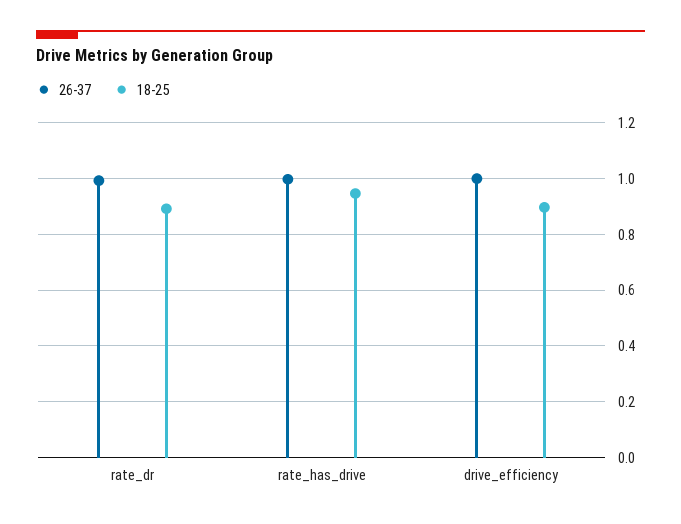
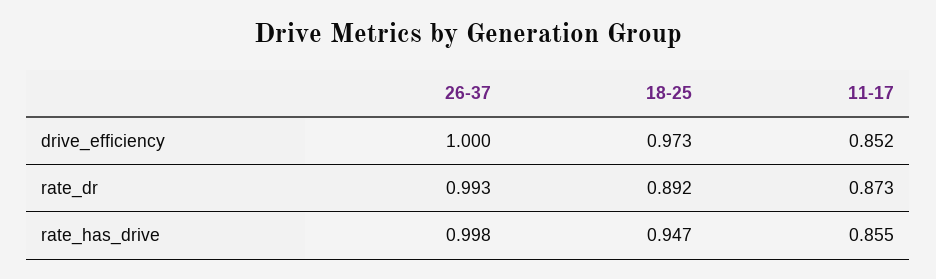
  {
    "26-37": {
      "rate_dr": 0.993,
      "rate_has_drive": 0.998,
      "drive_efficiency": 1
    },
    "18-25": {
      "rate_dr": 0.892,
      "rate_has_drive": 0.947,
-     "drive_efficiency": 0.9
+     "drive_efficiency": 0.973
-   }
+   },
+   "11-17": {
+     "drive_efficiency": 0.852,
+     "rate_dr": 0.873,
+     "rate_has_drive": 0.855
+   }
  }

